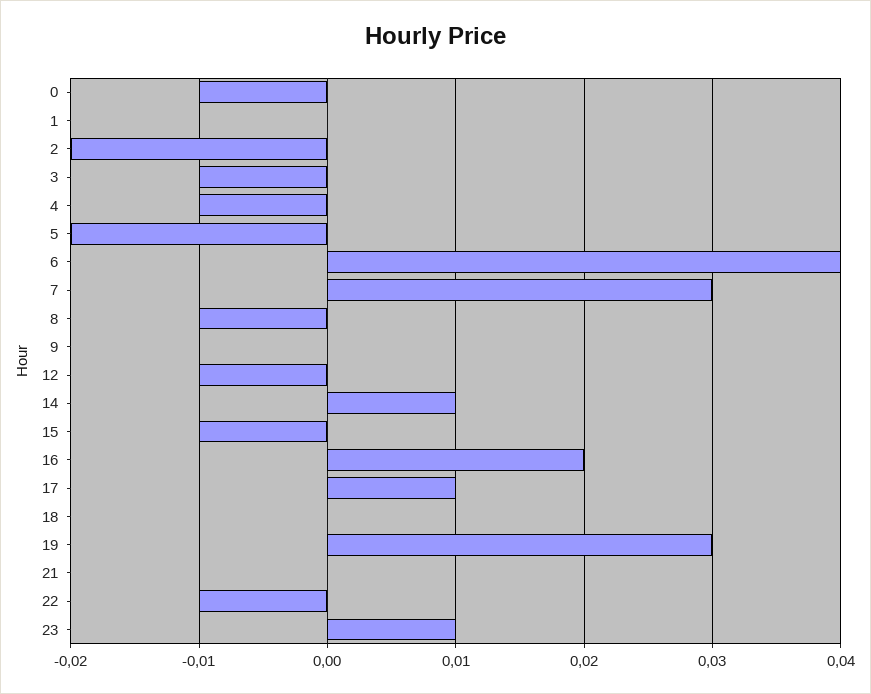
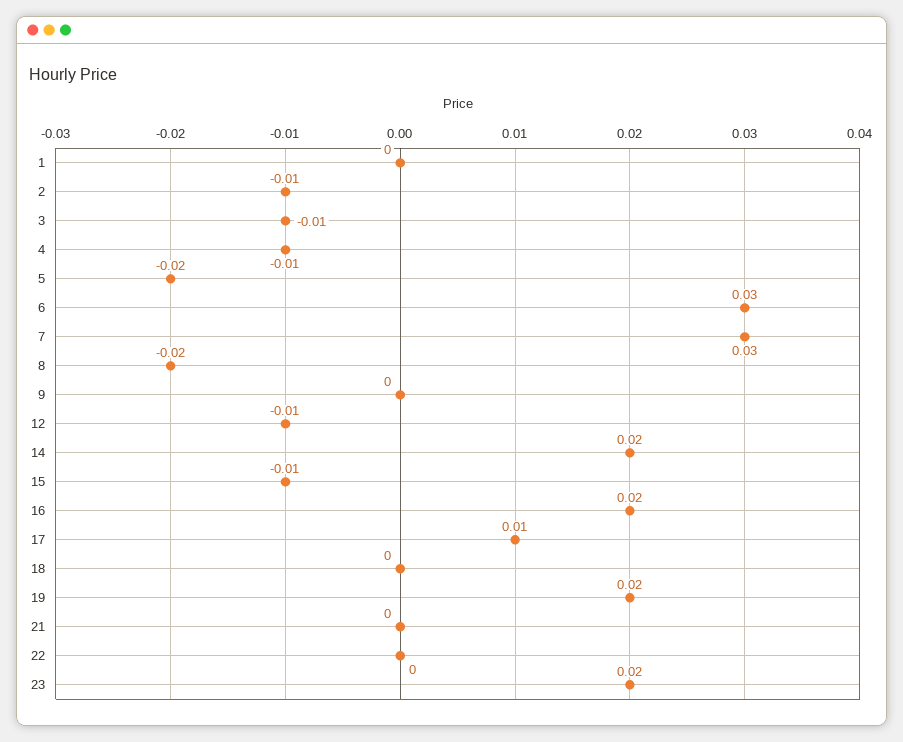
  {
-   "0": -0.01,
    "1": 0,
-   "2": -0.02,
+   "2": -0.01,
    "3": -0.01,
    "4": -0.01,
    "5": -0.02,
-   "6": 0.04,
+   "6": 0.03,
    "7": 0.03,
-   "8": -0.01,
+   "8": -0.02,
    "9": 0,
    "12": -0.01,
-   "14": 0.01,
+   "14": 0.02,
    "15": -0.01,
    "16": 0.02,
    "17": 0.01,
    "18": 0,
-   "19": 0.03,
+   "19": 0.02,
    "21": 0,
-   "22": -0.01,
+   "22": 0,
-   "23": 0.01
+   "23": 0.02
  }

